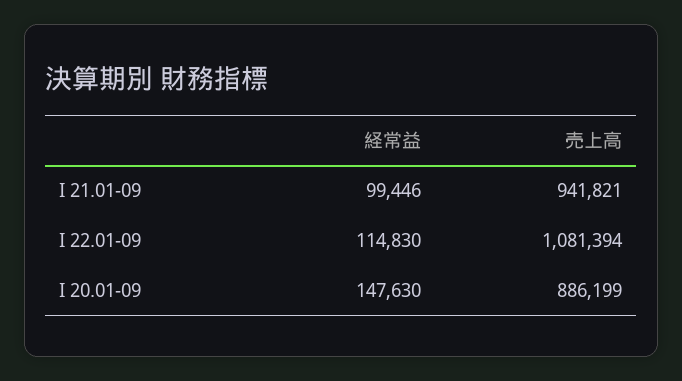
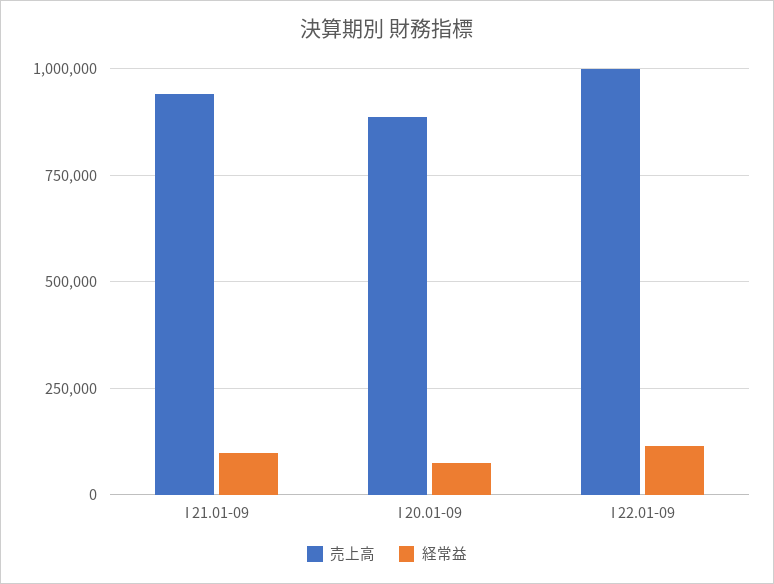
  {
    "経常益": {
      "I 21.01-09": 99446,
      "I 22.01-09": 114830,
-     "I 20.01-09": 147630
+     "I 20.01-09": 75000
    },
    "売上高": {
      "I 21.01-09": 941821,
-     "I 22.01-09": 1081394,
+     "I 22.01-09": 1000000,
      "I 20.01-09": 886199
    }
  }

